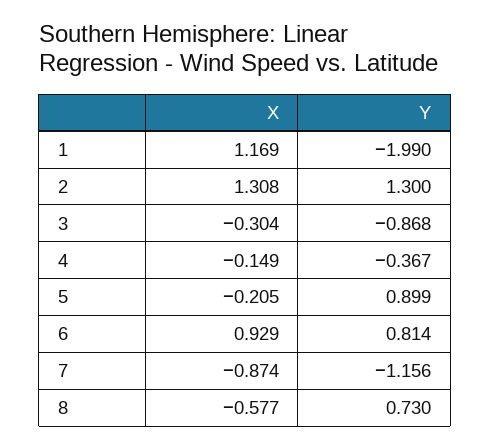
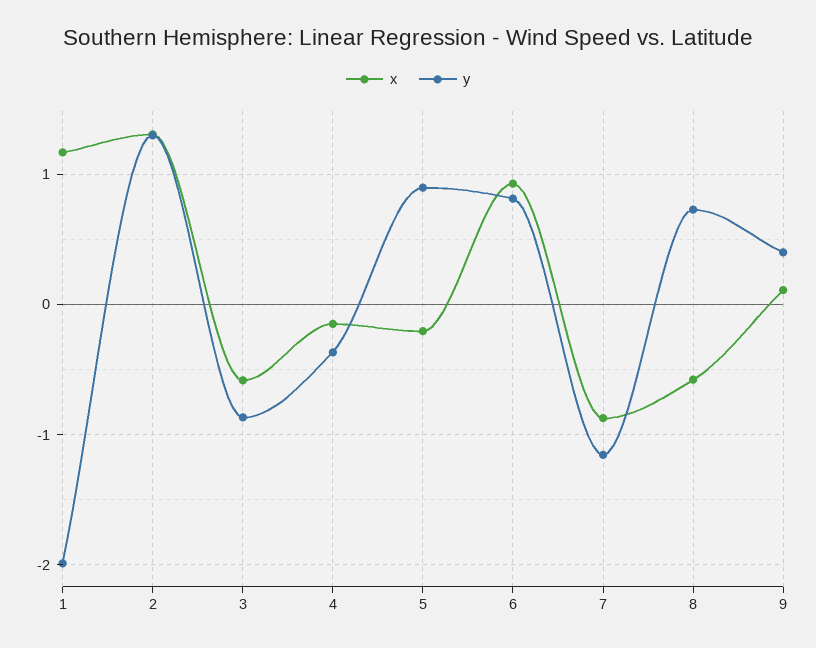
  {
    "X": {
      "1": 1.169,
      "2": 1.308,
-     "3": -0.304,
+     "3": -0.6,
      "4": -0.149,
      "5": -0.205,
      "6": 0.929,
      "7": -0.874,
-     "8": -0.577
+     "8": -0.577,
+     "9": 0.1
    },
    "Y": {
      "1": -1.99,
      "2": 1.3,
      "3": -0.868,
      "4": -0.367,
      "5": 0.899,
      "6": 0.814,
      "7": -1.156,
-     "8": 0.73
+     "8": 0.73,
+     "9": 0.4
    }
  }

